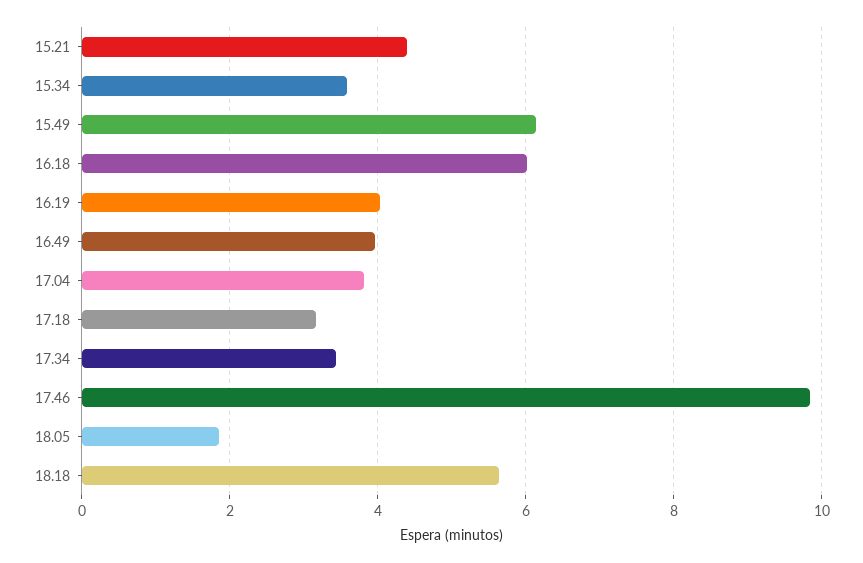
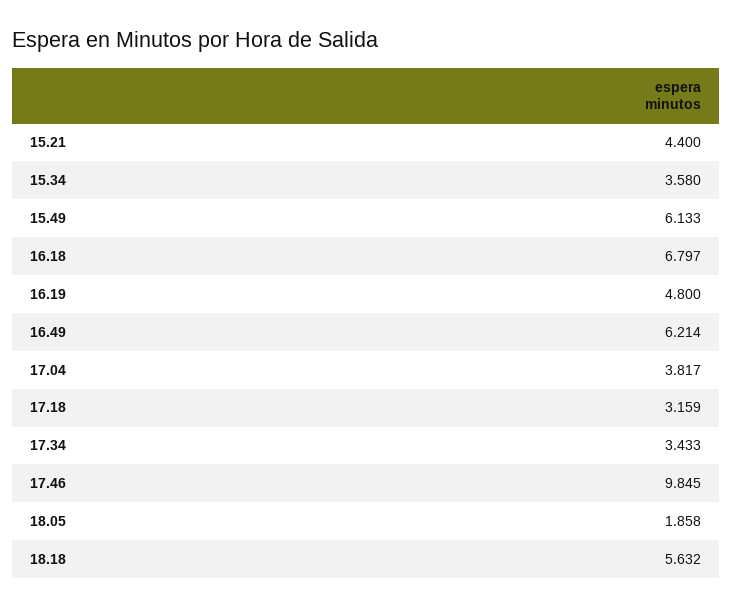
  {
    "15.21": 4.4,
    "15.34": 3.58,
    "15.49": 6.133,
-   "16.18": 6,
+   "16.18": 6.797,
-   "16.19": 4,
+   "16.19": 4.8,
-   "16.49": 4,
+   "16.49": 6.214,
    "17.04": 3.817,
    "17.18": 3.159,
    "17.34": 3.433,
    "17.46": 9.845,
    "18.05": 1.858,
    "18.18": 5.632
  }

